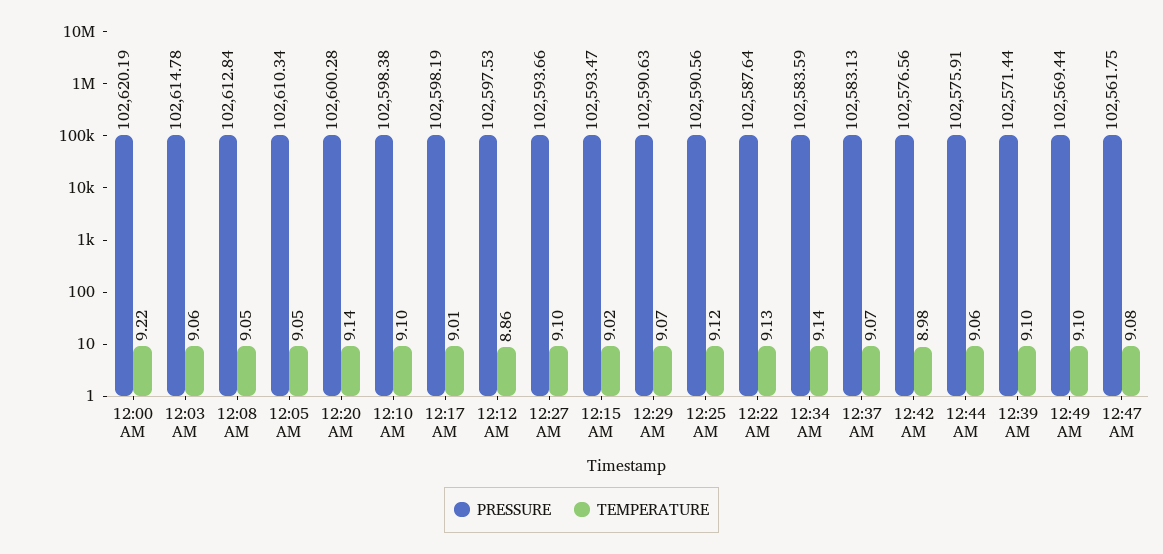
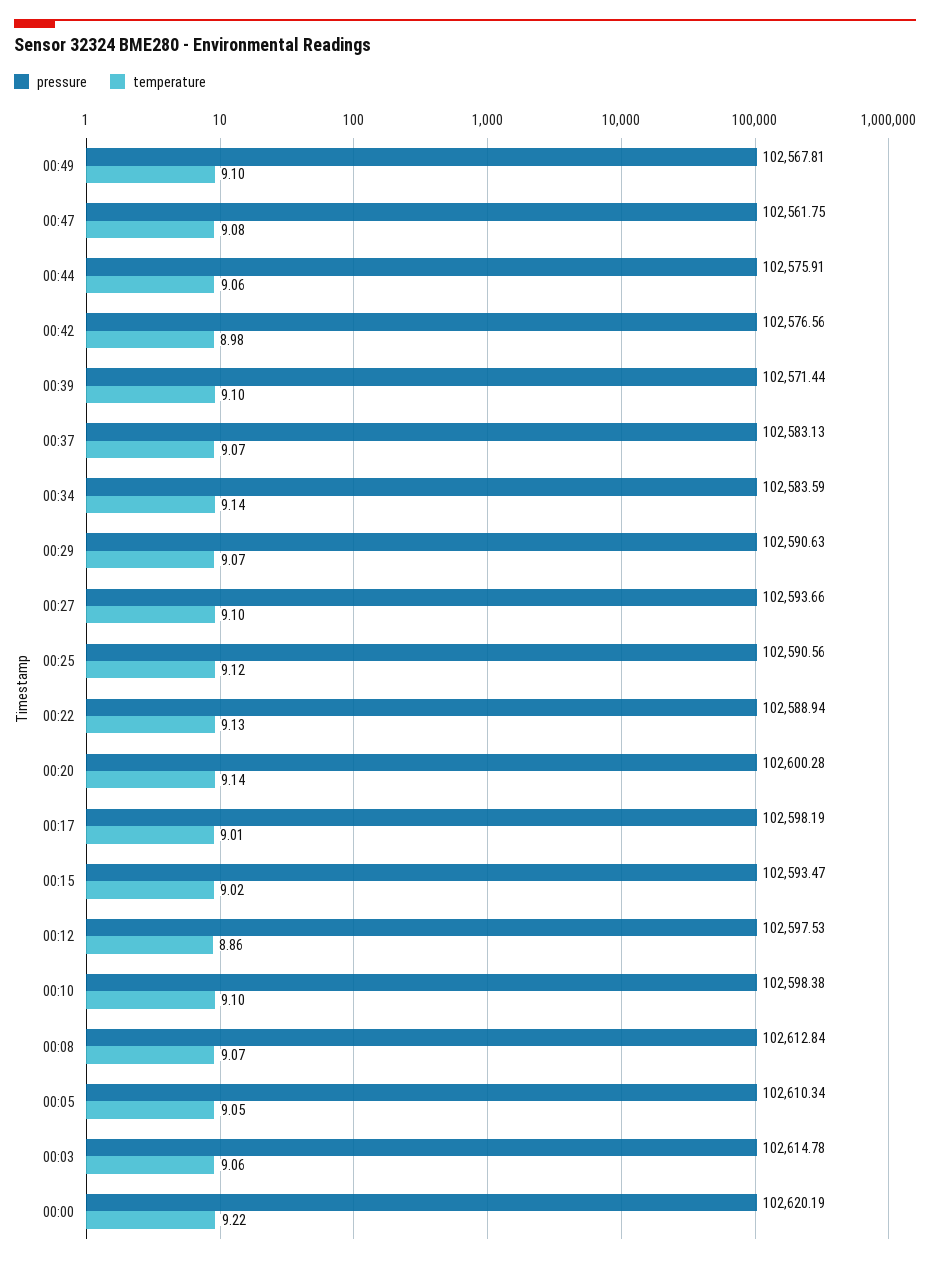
  {
    "PRESSURE": {
      "12:00 AM": 102620.19,
      "12:03 AM": 102614.78,
      "12:08 AM": 102612.84,
      "12:05 AM": 102610.34,
      "12:20 AM": 102600.28,
      "12:10 AM": 102598.38,
      "12:17 AM": 102598.19,
      "12:12 AM": 102597.53,
      "12:27 AM": 102593.66,
      "12:15 AM": 102593.47,
      "12:29 AM": 102590.63,
      "12:25 AM": 102590.56,
-     "12:22 AM": 102587.64,
+     "12:22 AM": 102588.94,
      "12:34 AM": 102583.59,
      "12:37 AM": 102583.13,
      "12:42 AM": 102576.56,
      "12:44 AM": 102575.91,
      "12:39 AM": 102571.44,
-     "12:49 AM": 102569.44,
+     "12:49 AM": 102567.81,
      "12:47 AM": 102561.75
    },
    "TEMPERATURE": {
      "12:00 AM": 9.22,
      "12:03 AM": 9.06,
-     "12:08 AM": 9.05,
+     "12:08 AM": 9.07,
      "12:05 AM": 9.05,
      "12:20 AM": 9.14,
      "12:10 AM": 9.1,
      "12:17 AM": 9.01,
      "12:12 AM": 8.86,
      "12:27 AM": 9.1,
      "12:15 AM": 9.02,
      "12:29 AM": 9.07,
      "12:25 AM": 9.12,
      "12:22 AM": 9.13,
      "12:34 AM": 9.14,
      "12:37 AM": 9.07,
      "12:42 AM": 8.98,
      "12:44 AM": 9.06,
      "12:39 AM": 9.1,
      "12:49 AM": 9.1,
      "12:47 AM": 9.08
    }
  }

